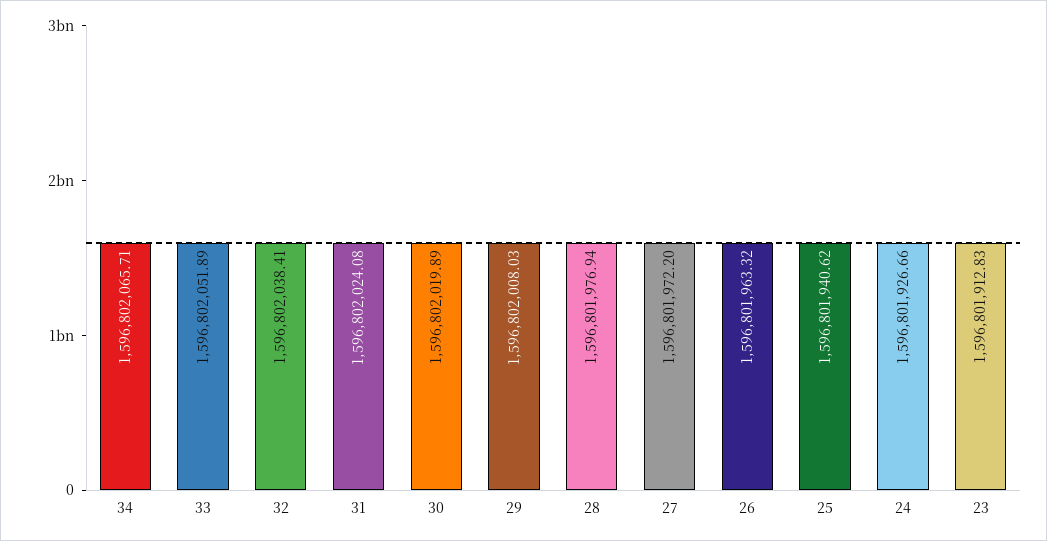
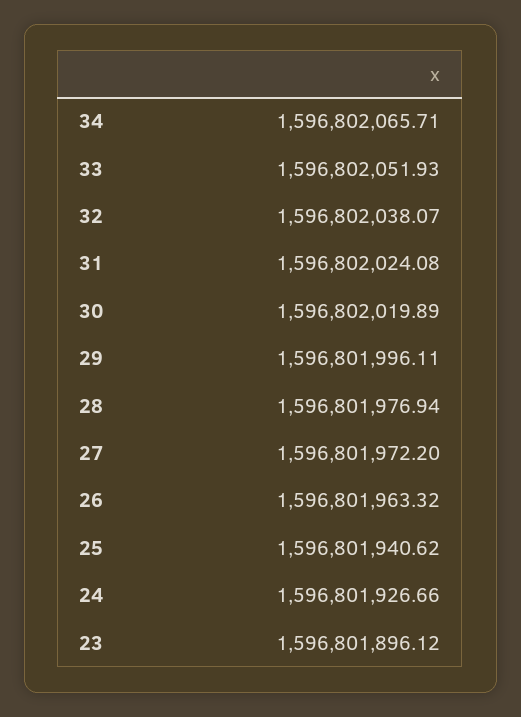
  {
    "34": 1596802065.71,
-   "33": 1596802051.89,
+   "33": 1596802051.93,
-   "32": 1596802038.41,
+   "32": 1596802038.07,
    "31": 1596802024.08,
    "30": 1596802019.89,
-   "29": 1596802008.03,
+   "29": 1596801996.11,
    "28": 1596801976.94,
    "27": 1596801972.2,
    "26": 1596801963.32,
    "25": 1596801940.62,
    "24": 1596801926.66,
-   "23": 1596801912.83
+   "23": 1596801896.12
  }

